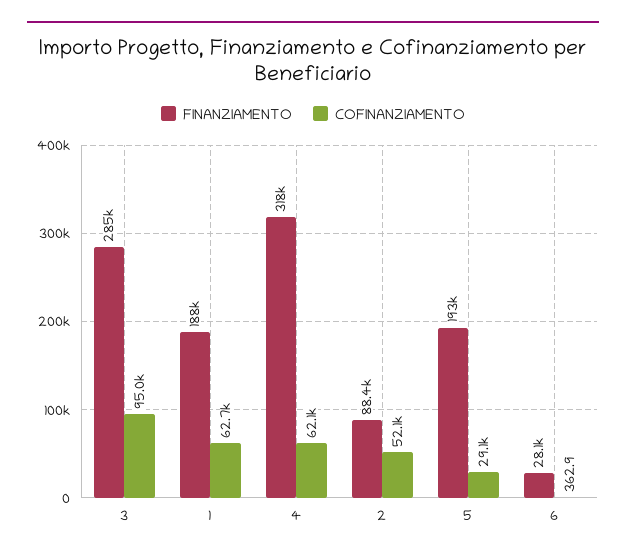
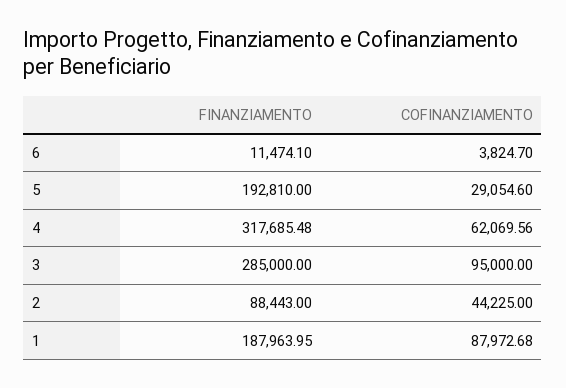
  {
    "FINANZIAMENTO": {
      "3": 285000,
      "1": 187963.95,
      "4": 317685.48,
      "2": 88443,
      "5": 192810,
-     "6": 28100
+     "6": 11474.1
    },
    "COFINANZIAMENTO": {
      "3": 95000,
-     "1": 62700,
+     "1": 87972.68,
      "4": 62069.56,
-     "2": 52100,
+     "2": 44225,
      "5": 29054.6,
-     "6": 362.9
+     "6": 3824.7
    }
  }

